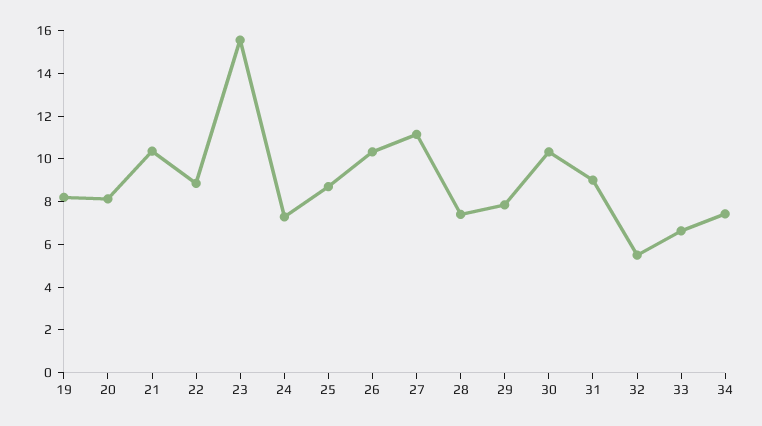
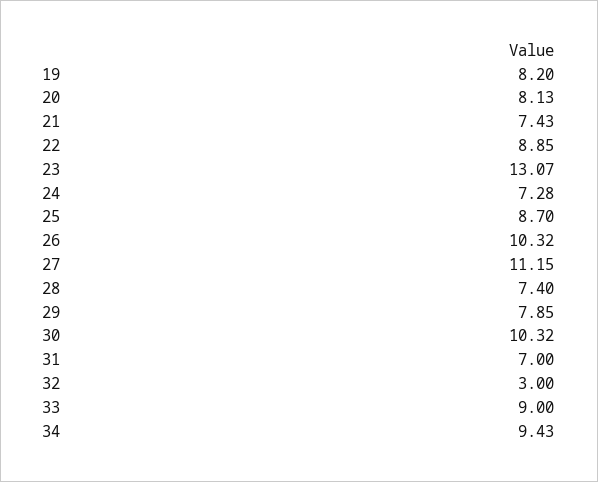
  {
    "19": 8.2,
    "20": 8.13,
-   "21": 10.5,
+   "21": 7.43,
    "22": 8.85,
-   "23": 15.5,
+   "23": 13.07,
    "24": 7.28,
    "25": 8.7,
    "26": 10.32,
    "27": 11.15,
    "28": 7.4,
    "29": 7.85,
    "30": 10.32,
-   "31": 9,
+   "31": 7,
-   "32": 5.5,
+   "32": 3,
-   "33": 6.5,
+   "33": 9,
-   "34": 7.5
+   "34": 9.43
  }

